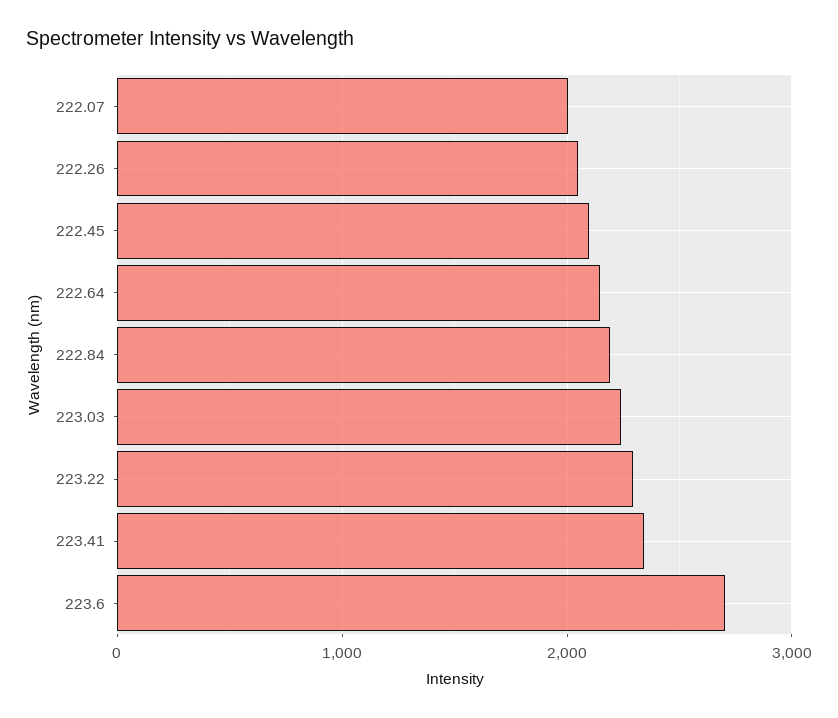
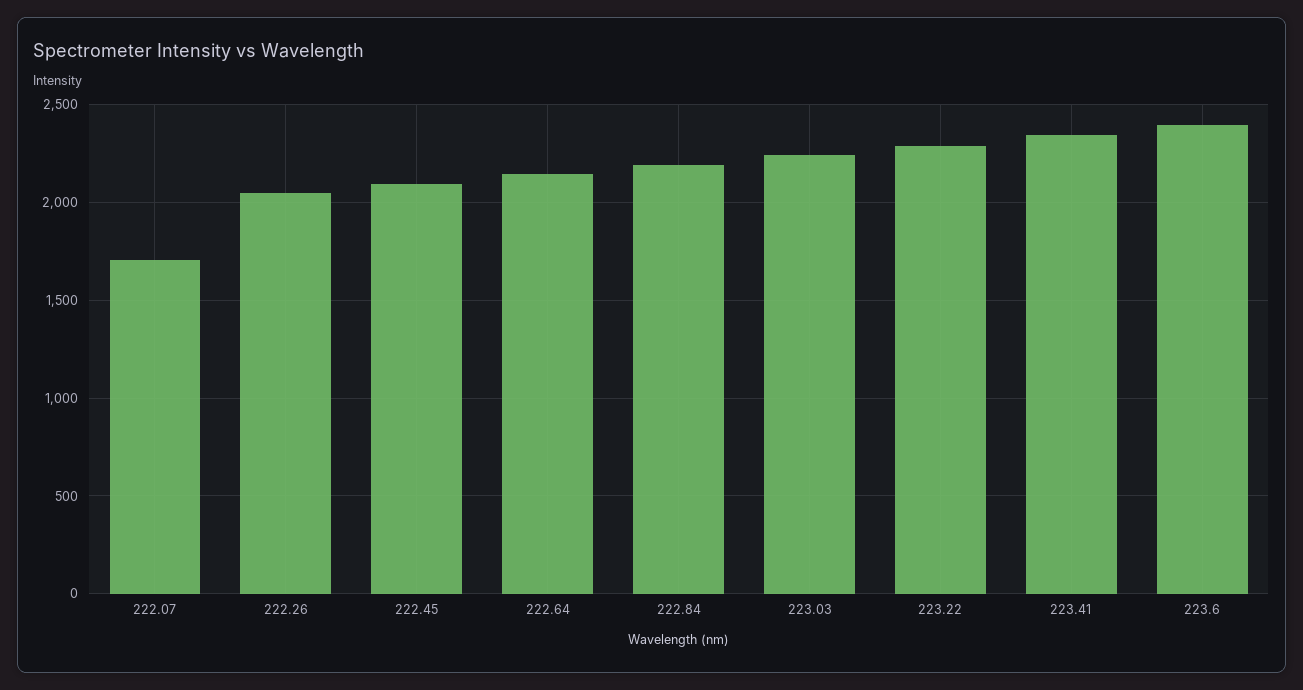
  {
-   "222.07": 2000,
+   "222.07": 1700,
    "222.26": 2050,
    "222.45": 2100,
    "222.64": 2150,
    "222.84": 2200,
    "223.03": 2250,
    "223.22": 2300,
    "223.41": 2350,
-   "223.6": 2700
+   "223.6": 2400
  }

